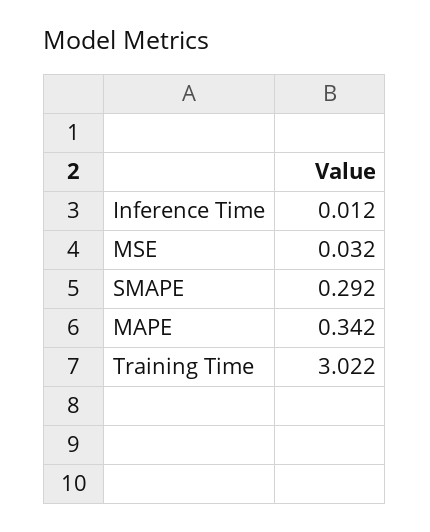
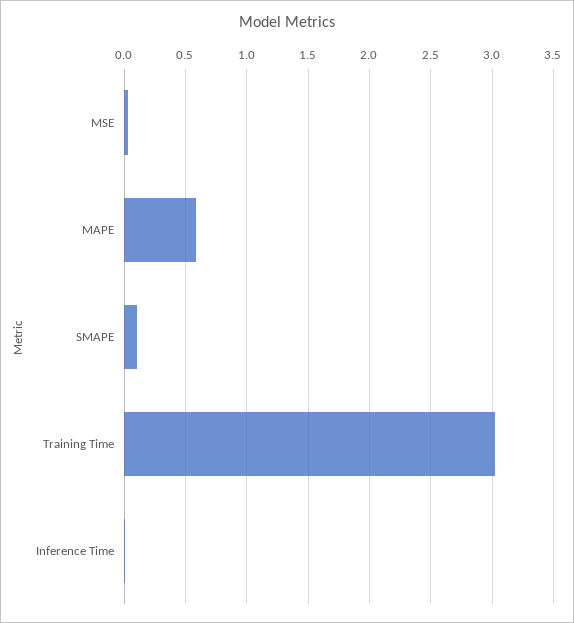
  {
    "Inference Time": 0.012,
    "MSE": 0.032,
-   "SMAPE": 0.292,
+   "SMAPE": 0.1,
-   "MAPE": 0.342,
+   "MAPE": 0.6,
    "Training Time": 3.022
  }

